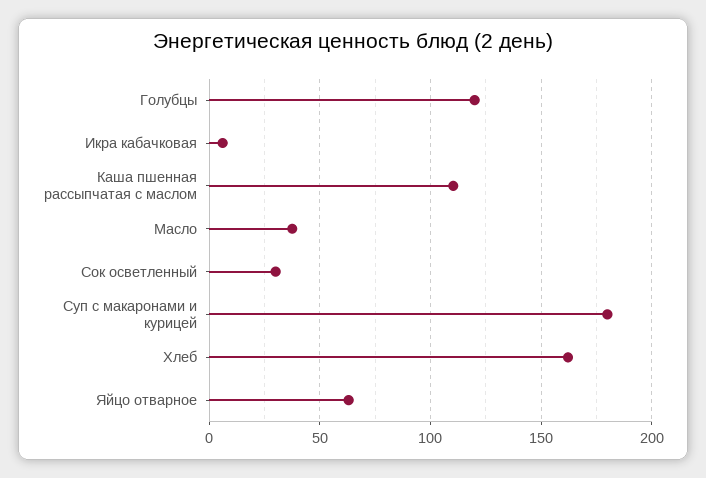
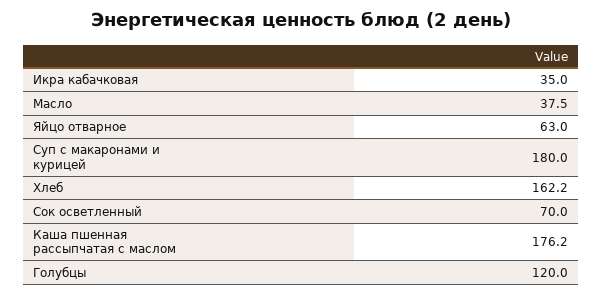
  {
    "Голубцы": 120,
-   "Икра кабачковая": 5,
+   "Икра кабачковая": 35,
-   "Каша пшенная рассыпчатая с маслом": 110,
+   "Каша пшенная рассыпчатая с маслом": 176.2,
    "Масло": 37.5,
-   "Сок осветленный": 30,
+   "Сок осветленный": 70,
    "Суп с макаронами и курицей": 180,
    "Хлеб": 162.2,
    "Яйцо отварное": 63
  }

